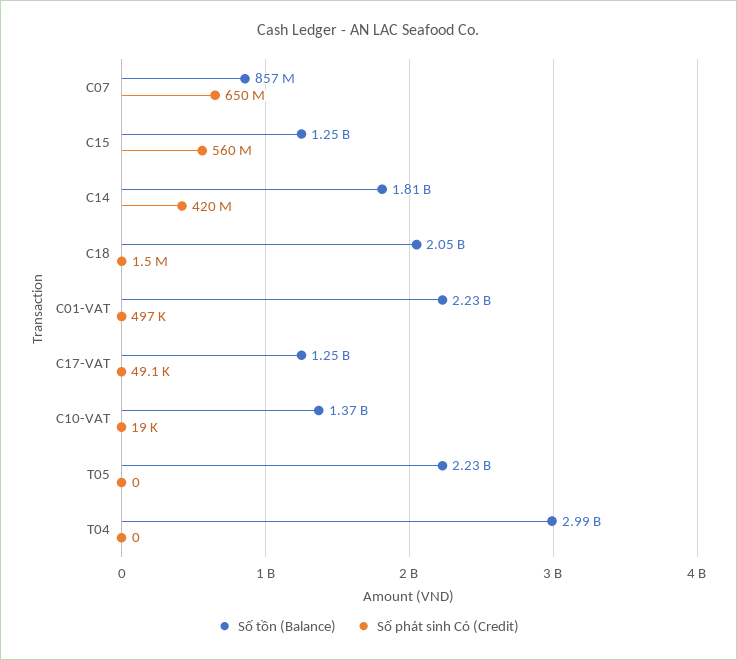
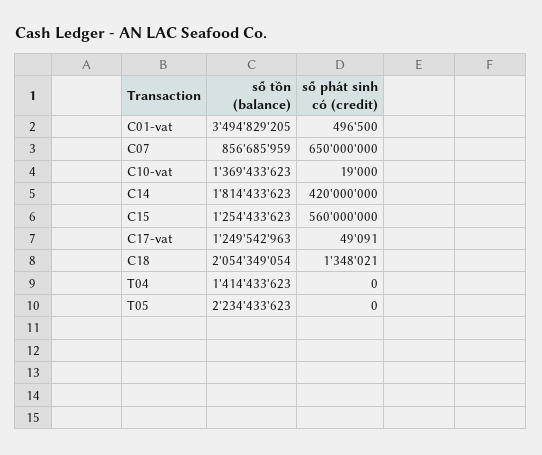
  {
    "Số tồn (Balance)": {
      "C07": 856685959,
      "C15": 1254433623,
      "C14": 1814433623,
      "C18": 2054349054,
-     "C01-VAT": 2230000000,
+     "C01-VAT": 3494829205,
      "C17-VAT": 1249542963,
      "C10-VAT": 1369433623,
      "T05": 2234433623,
-     "T04": 2990000000
+     "T04": 1414433623
    },
    "Số phát sinh Có (Credit)": {
      "C07": 650000000,
      "C15": 560000000,
      "C14": 420000000,
-     "C18": 1500000,
+     "C18": 1348021,
      "C01-VAT": 496500,
      "C17-VAT": 49091,
      "C10-VAT": 19000,
      "T05": 0,
      "T04": 0
    }
  }

